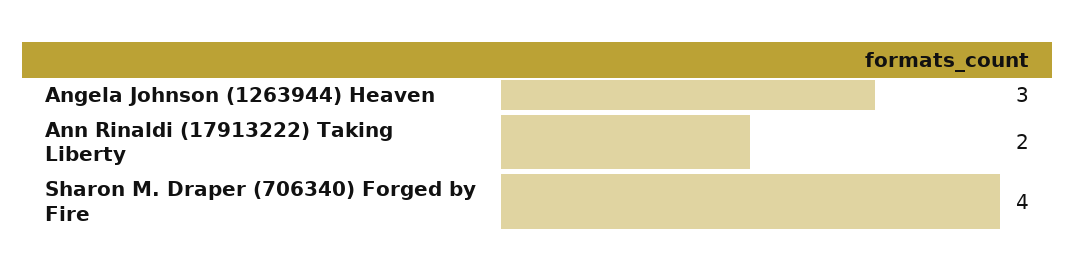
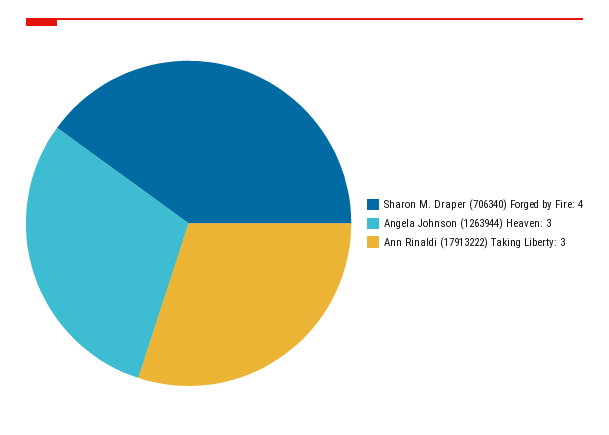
  {
    "Angela Johnson (1263944) Heaven": 3,
-   "Ann Rinaldi (17913222) Taking Liberty": 2,
+   "Ann Rinaldi (17913222) Taking Liberty": 3,
    "Sharon M. Draper (706340) Forged by Fire": 4
  }

